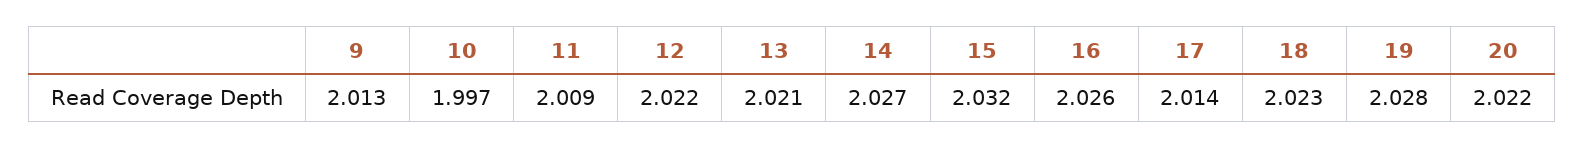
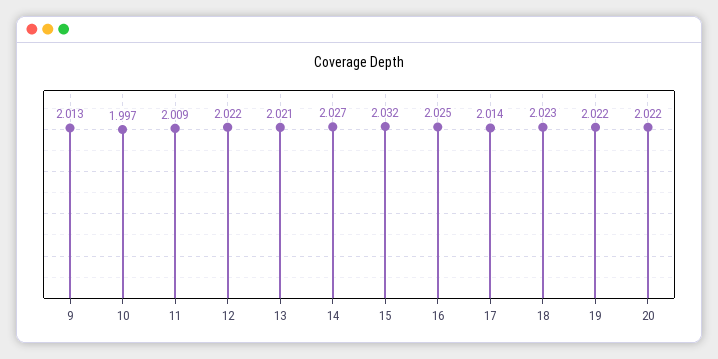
  {
    "9": 2.013,
    "10": 1.997,
    "11": 2.009,
    "12": 2.022,
    "13": 2.021,
    "14": 2.027,
    "15": 2.032,
-   "16": 2.026,
+   "16": 2.025,
    "17": 2.014,
    "18": 2.023,
-   "19": 2.028,
+   "19": 2.022,
    "20": 2.022
  }

